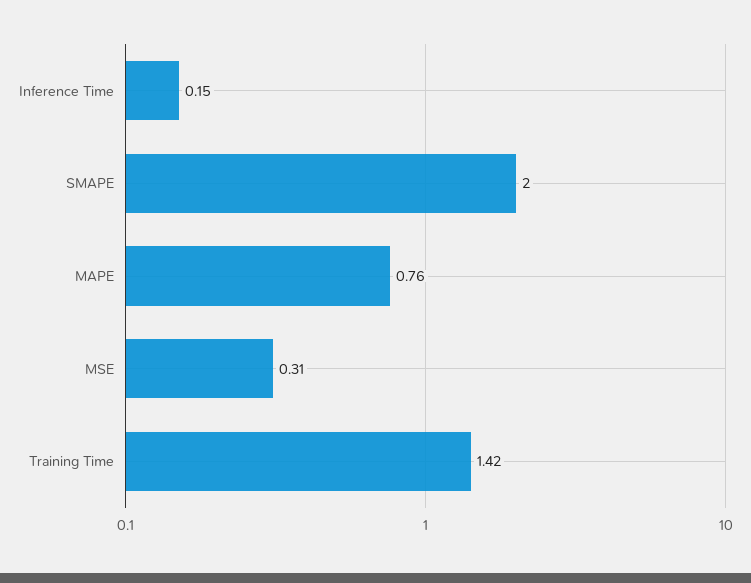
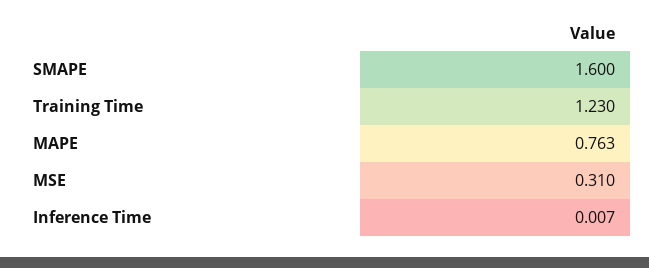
  {
-   "Inference Time": 0.15,
+   "Inference Time": 0.007,
-   "SMAPE": 2,
+   "SMAPE": 1.6,
    "MAPE": 0.763,
    "MSE": 0.31,
-   "Training Time": 1.42
+   "Training Time": 1.23
  }

